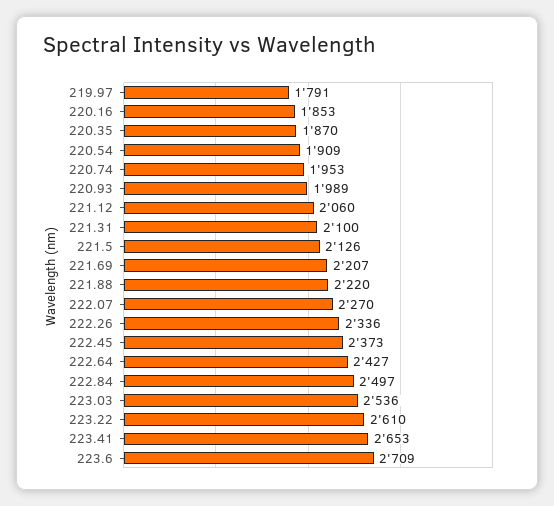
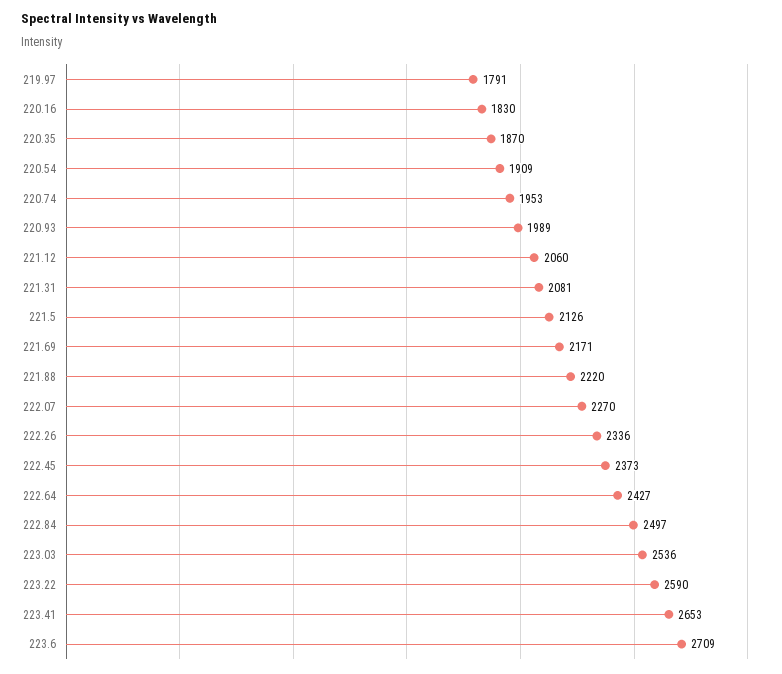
  {
    "219.97": 1791,
-   "220.16": 1853,
+   "220.16": 1830,
    "220.35": 1870,
    "220.54": 1909,
    "220.74": 1953,
    "220.93": 1989,
    "221.12": 2060,
-   "221.31": 2100,
+   "221.31": 2081,
    "221.5": 2126,
-   "221.69": 2207,
+   "221.69": 2171,
    "221.88": 2220,
    "222.07": 2270,
    "222.26": 2336,
    "222.45": 2373,
    "222.64": 2427,
    "222.84": 2497,
    "223.03": 2536,
-   "223.22": 2610,
+   "223.22": 2590,
    "223.41": 2653,
    "223.6": 2709
  }

